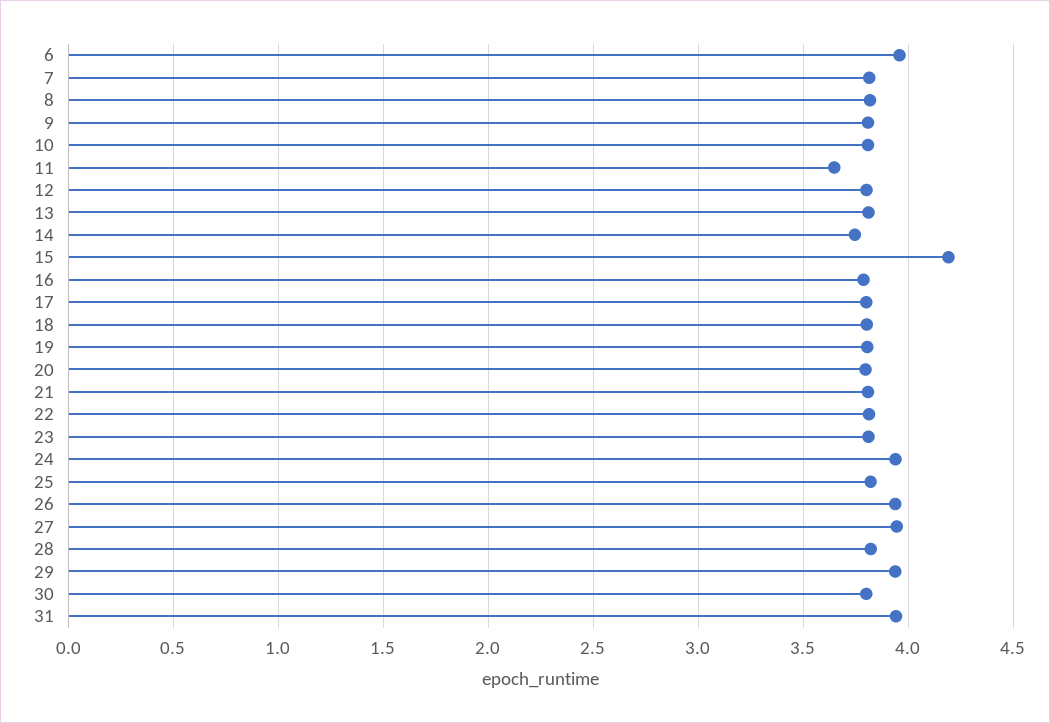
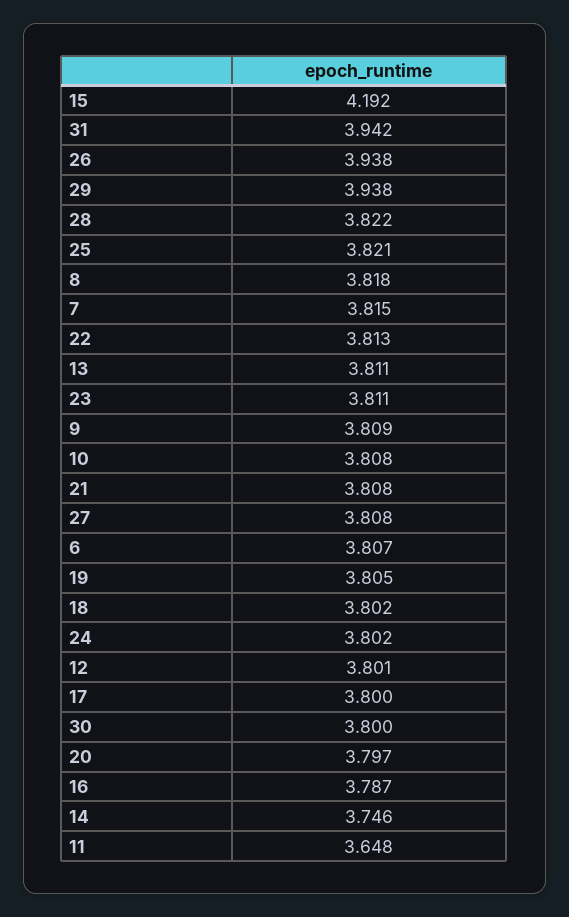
  {
-   "6": 3.95,
+   "6": 3.807,
    "7": 3.815,
    "8": 3.818,
    "9": 3.809,
    "10": 3.808,
    "11": 3.648,
    "12": 3.801,
    "13": 3.811,
    "14": 3.746,
    "15": 4.192,
    "16": 3.787,
    "17": 3.8,
    "18": 3.802,
    "19": 3.805,
    "20": 3.797,
    "21": 3.808,
    "22": 3.813,
    "23": 3.811,
-   "24": 3.95,
+   "24": 3.802,
    "25": 3.821,
    "26": 3.938,
-   "27": 3.95,
+   "27": 3.808,
    "28": 3.822,
    "29": 3.938,
    "30": 3.8,
    "31": 3.942
  }

